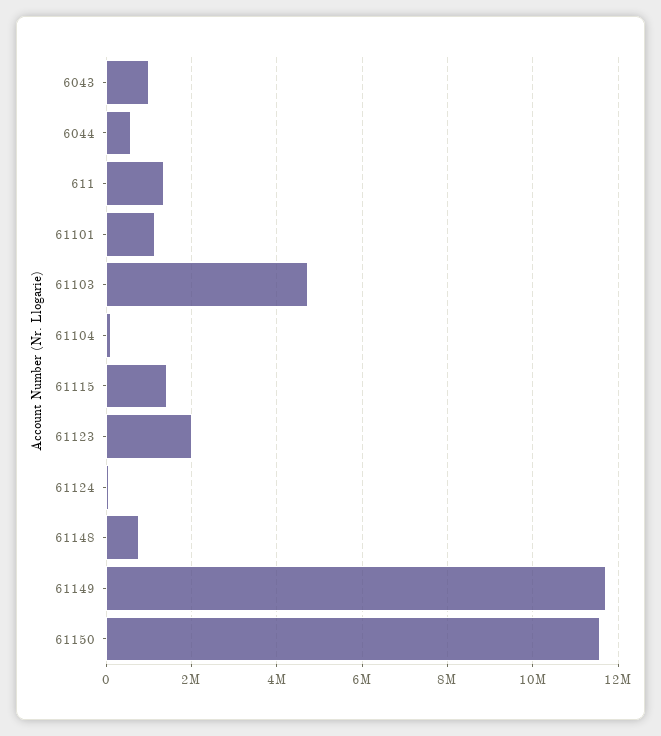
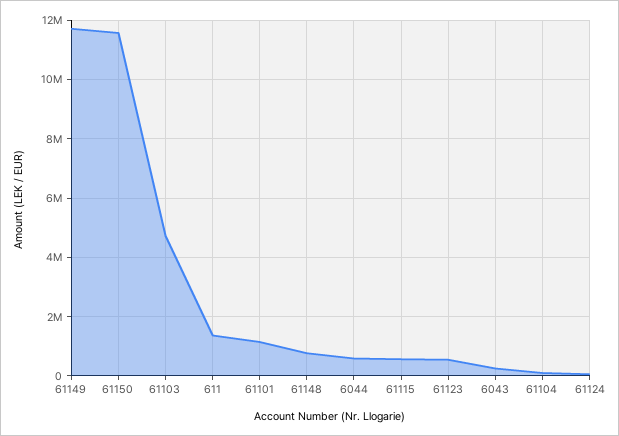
  {
-   "6043": 1000000,
+   "6043": 250000,
    "6044": 600000,
    "611": 1400000,
    "61101": 1200000,
    "61103": 4800000,
    "61104": 200000,
-   "61115": 1400000,
+   "61115": 500000,
-   "61123": 2000000,
+   "61123": 500000,
    "61124": 0,
    "61148": 800000,
    "61149": 11800000,
    "61150": 11600000
  }

